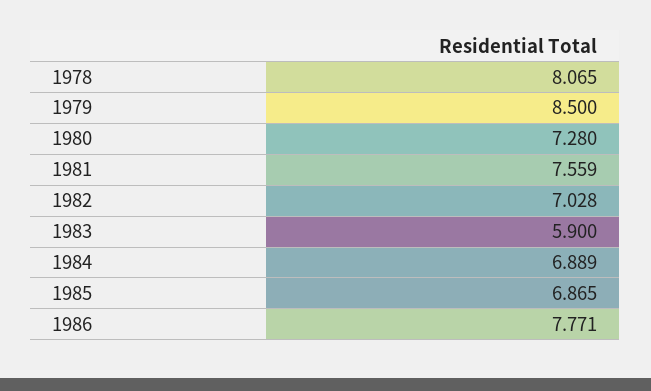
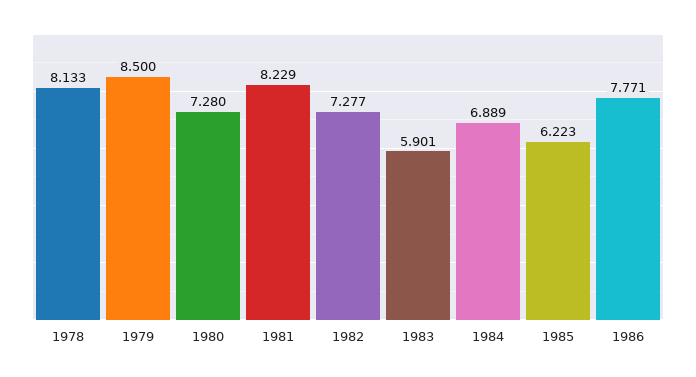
  {
-   "1978": 8.065,
+   "1978": 8.133,
    "1979": 8.5,
    "1980": 7.28,
-   "1981": 7.559,
+   "1981": 8.229,
-   "1982": 7.028,
+   "1982": 7.277,
-   "1983": 5.9,
+   "1983": 5.901,
    "1984": 6.889,
-   "1985": 6.865,
+   "1985": 6.223,
    "1986": 7.771
  }

